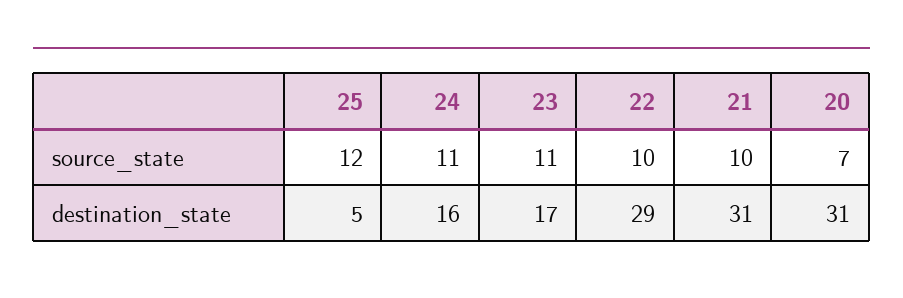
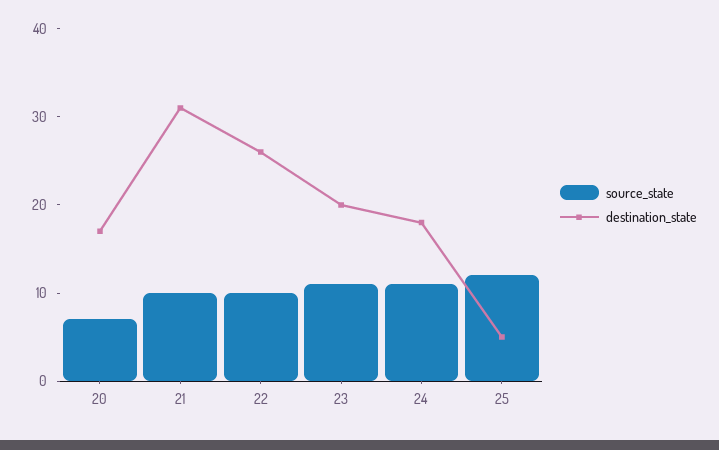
  {
    "source_state": {
      "25": 12,
      "24": 11,
      "23": 11,
      "22": 10,
      "21": 10,
      "20": 7
    },
    "destination_state": {
      "25": 5,
-     "24": 16,
+     "24": 18,
-     "23": 17,
+     "23": 20,
-     "22": 29,
+     "22": 26,
      "21": 31,
-     "20": 31
+     "20": 17
    }
  }

